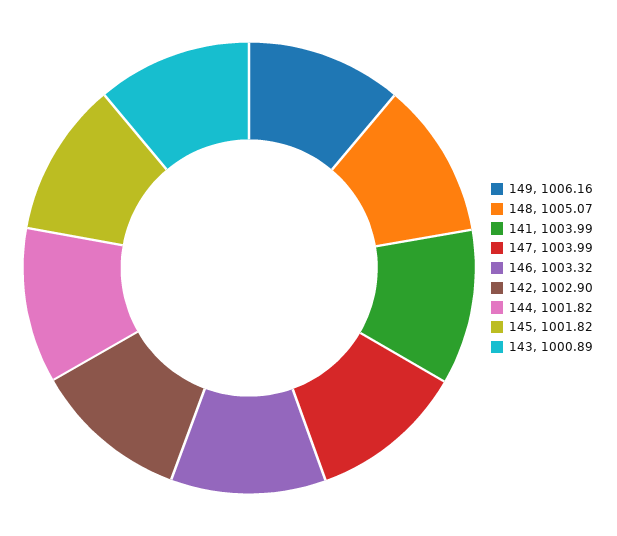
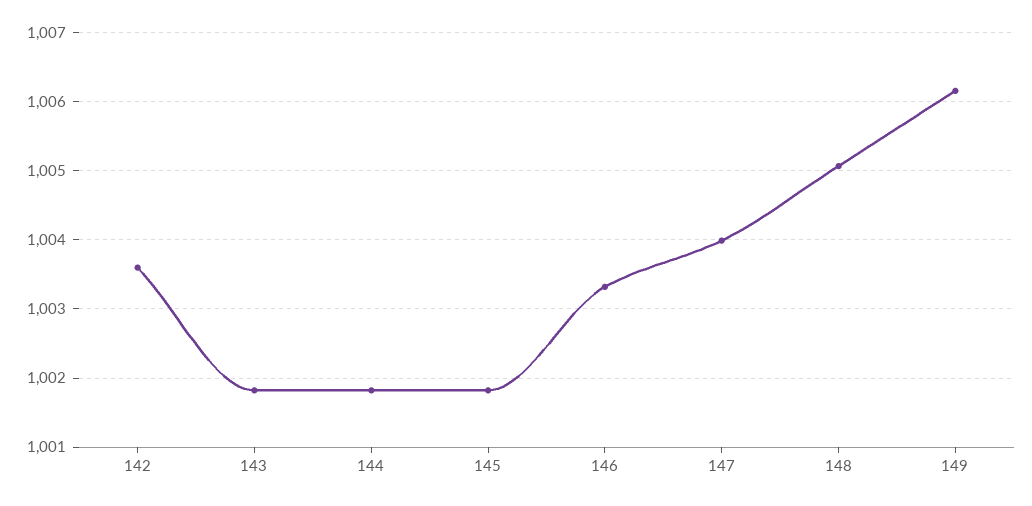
  {
    "149": 1006.16,
    "148": 1005.07,
-   "141": 1003.99,
    "147": 1003.99,
    "146": 1003.32,
-   "142": 1002.9,
+   "142": 1003.6,
    "144": 1001.82,
    "145": 1001.82,
-   "143": 1000.89
+   "143": 1001.8
  }

